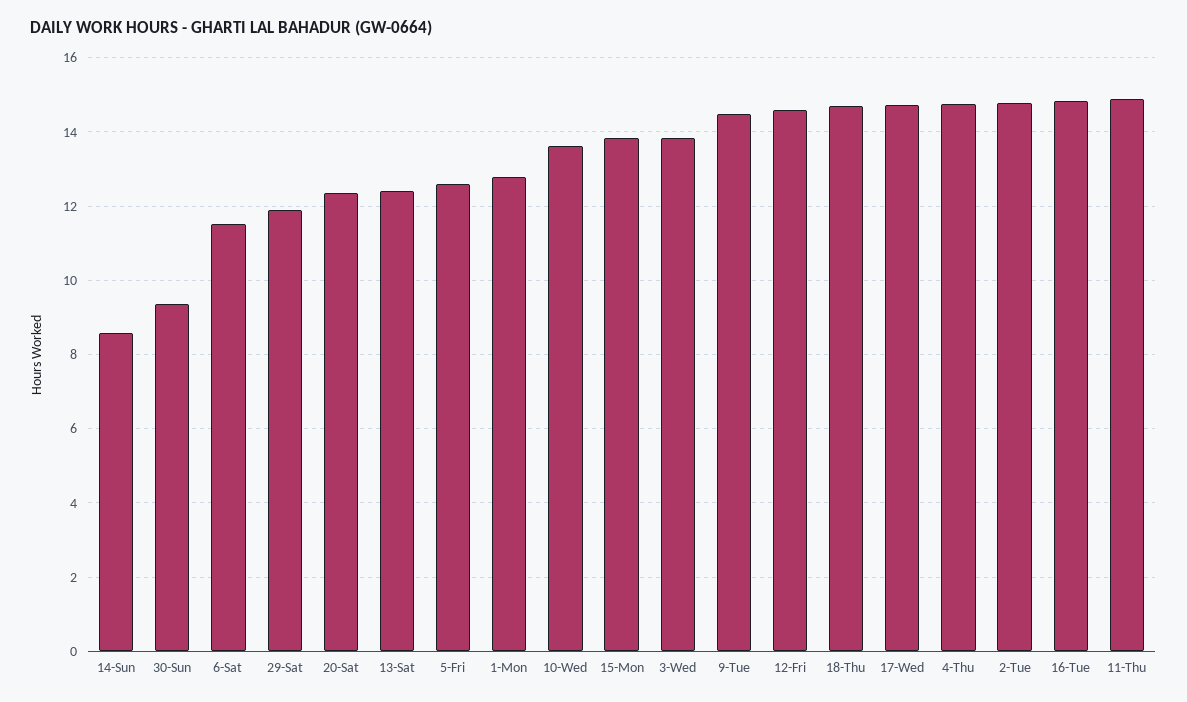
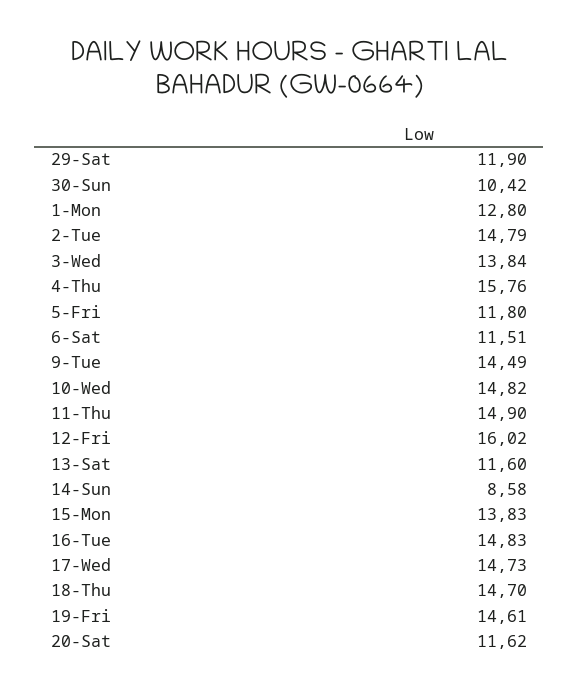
  {
    "14-Sun": 8.58,
-   "30-Sun": 9.4,
+   "30-Sun": 10.42,
    "6-Sat": 11.51,
    "29-Sat": 11.9,
-   "20-Sat": 12.4,
+   "20-Sat": 11.62,
-   "13-Sat": 12.4,
+   "13-Sat": 11.6,
-   "5-Fri": 12.6,
+   "5-Fri": 11.8,
    "1-Mon": 12.8,
-   "10-Wed": 13.6,
+   "10-Wed": 14.82,
    "15-Mon": 13.83,
    "3-Wed": 13.84,
    "9-Tue": 14.49,
-   "12-Fri": 14.6,
+   "12-Fri": 16.02,
    "18-Thu": 14.7,
    "17-Wed": 14.73,
-   "4-Thu": 14.8,
+   "4-Thu": 15.76,
    "2-Tue": 14.79,
    "16-Tue": 14.83,
-   "11-Thu": 14.9
+   "11-Thu": 14.9,
+   "19-Fri": 14.61
  }

